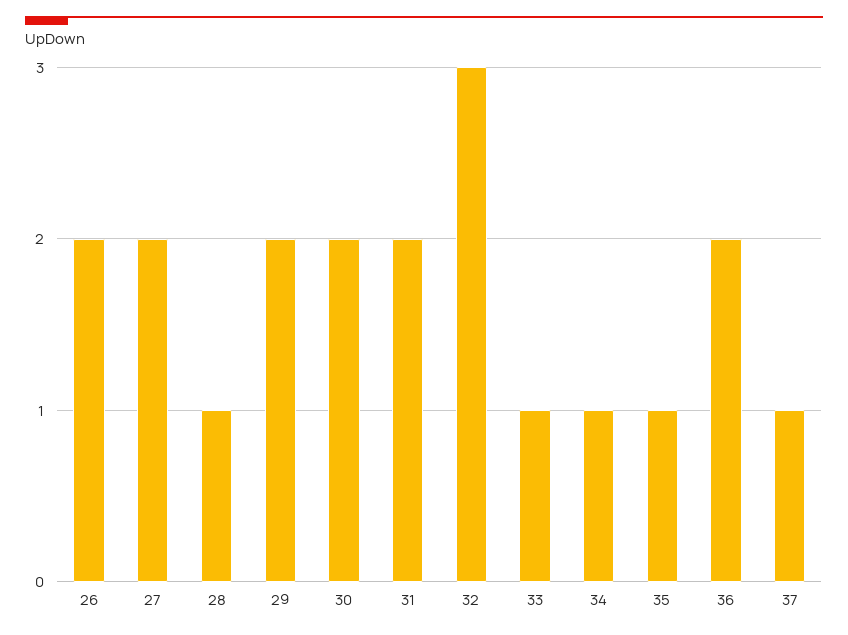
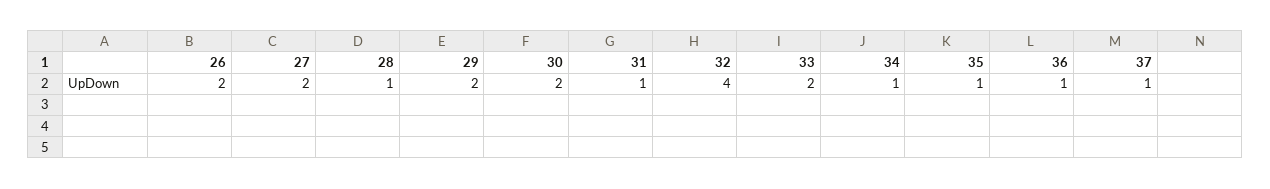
  {
    "26": 2,
    "27": 2,
    "28": 1,
    "29": 2,
    "30": 2,
-   "31": 2,
+   "31": 1,
-   "32": 3,
+   "32": 4,
-   "33": 1,
+   "33": 2,
    "34": 1,
    "35": 1,
-   "36": 2,
+   "36": 1,
    "37": 1
  }

